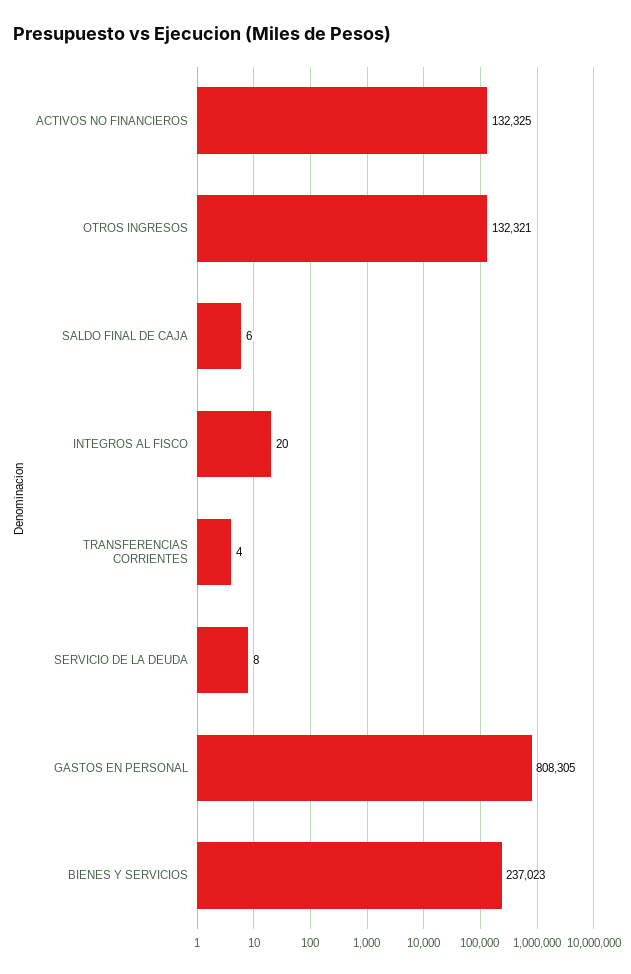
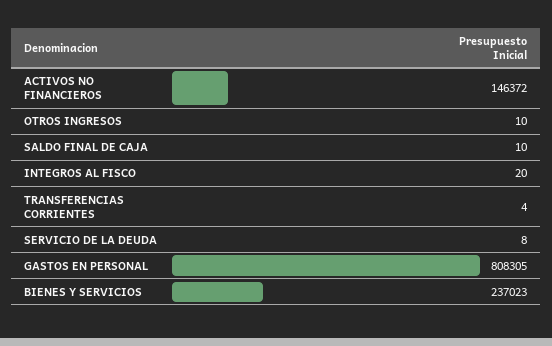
  {
-   "ACTIVOS NO FINANCIEROS": 132325,
+   "ACTIVOS NO FINANCIEROS": 146372,
-   "OTROS INGRESOS": 132321,
+   "OTROS INGRESOS": 10,
-   "SALDO FINAL DE CAJA": 6,
+   "SALDO FINAL DE CAJA": 10,
    "INTEGROS AL FISCO": 20,
    "TRANSFERENCIAS CORRIENTES": 4,
    "SERVICIO DE LA DEUDA": 8,
    "GASTOS EN PERSONAL": 808305,
    "BIENES Y SERVICIOS": 237023
  }

